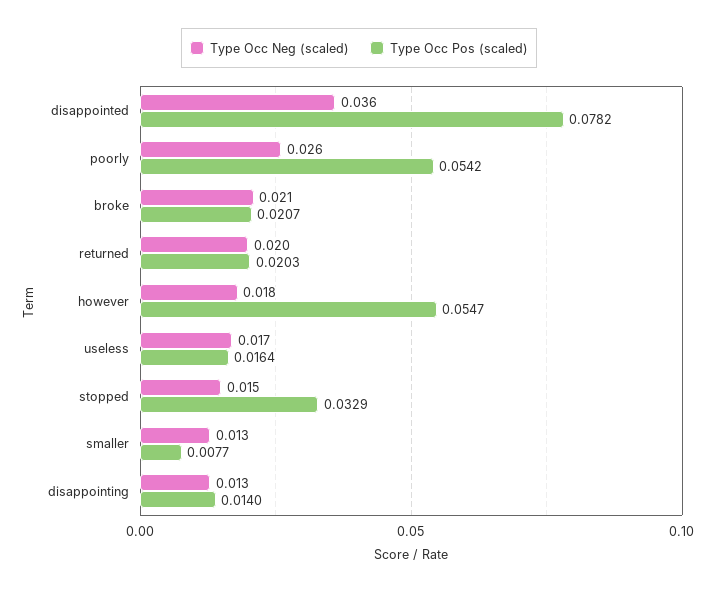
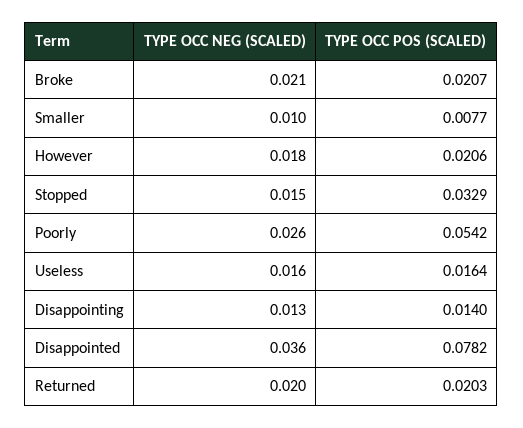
  {
    "Type Occ Neg (scaled)": {
      "disappointed": 0.036,
      "poorly": 0.026,
      "broke": 0.021,
      "returned": 0.02,
      "however": 0.018,
-     "useless": 0.017,
+     "useless": 0.016,
      "stopped": 0.015,
-     "smaller": 0.013,
+     "smaller": 0.01,
      "disappointing": 0.013
    },
    "Type Occ Pos (scaled)": {
      "disappointed": 0.0782,
      "poorly": 0.0542,
      "broke": 0.0207,
      "returned": 0.0203,
-     "however": 0.0547,
+     "however": 0.0206,
      "useless": 0.0164,
      "stopped": 0.0329,
      "smaller": 0.0077,
      "disappointing": 0.014
    }
  }

